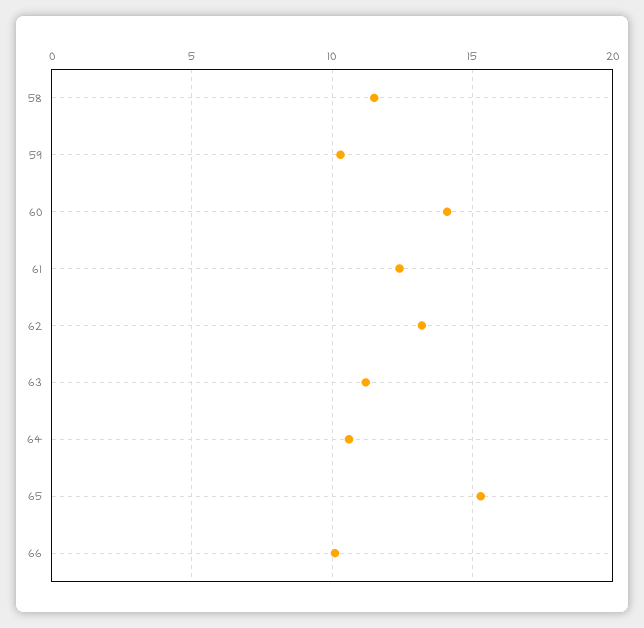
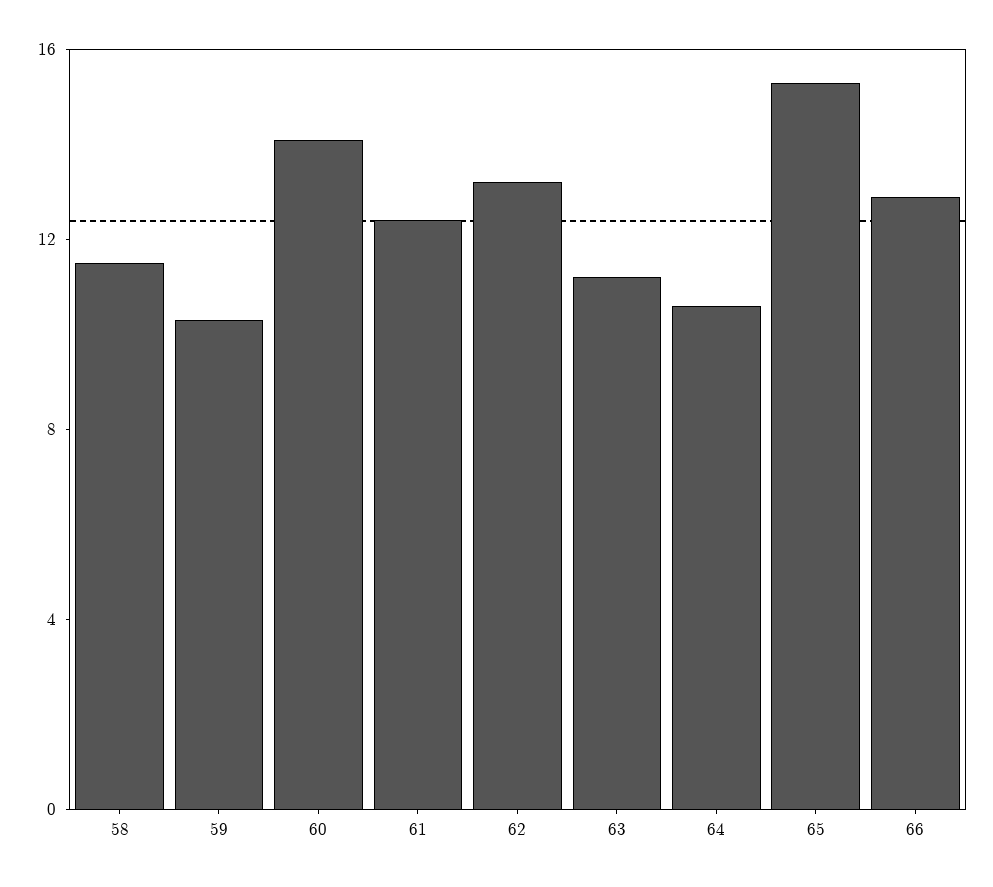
  {
    "58": 11.5,
    "59": 10.5,
    "60": 14,
    "61": 12.5,
    "62": 13,
    "63": 11,
    "64": 10.5,
    "65": 15.5,
-   "66": 10
+   "66": 13
  }

